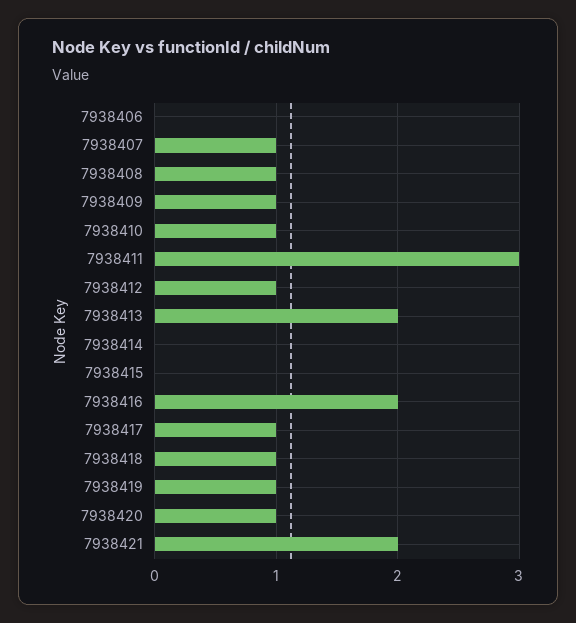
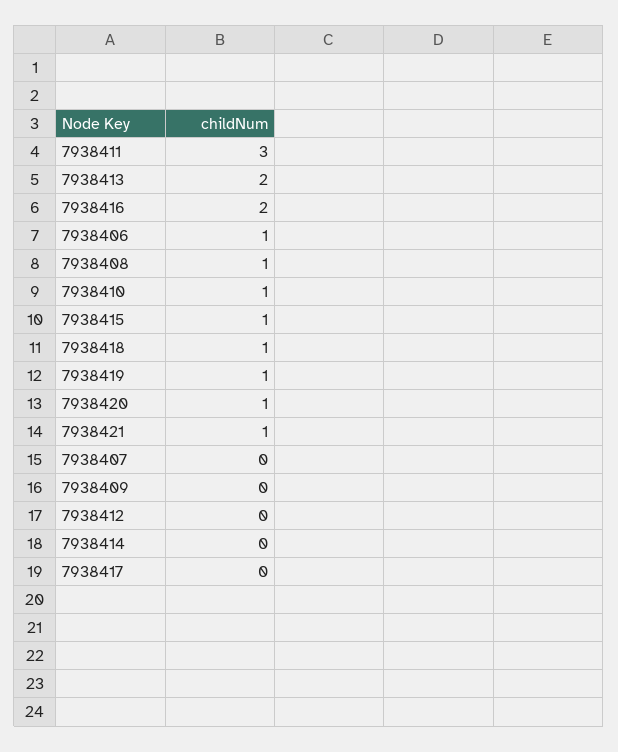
  {
-   "7938406": 0,
+   "7938406": 1,
-   "7938407": 1,
+   "7938407": 0,
    "7938408": 1,
-   "7938409": 1,
+   "7938409": 0,
    "7938410": 1,
    "7938411": 3,
-   "7938412": 1,
+   "7938412": 0,
    "7938413": 2,
    "7938414": 0,
-   "7938415": 0,
+   "7938415": 1,
    "7938416": 2,
-   "7938417": 1,
+   "7938417": 0,
    "7938418": 1,
    "7938419": 1,
    "7938420": 1,
-   "7938421": 2
+   "7938421": 1
  }

